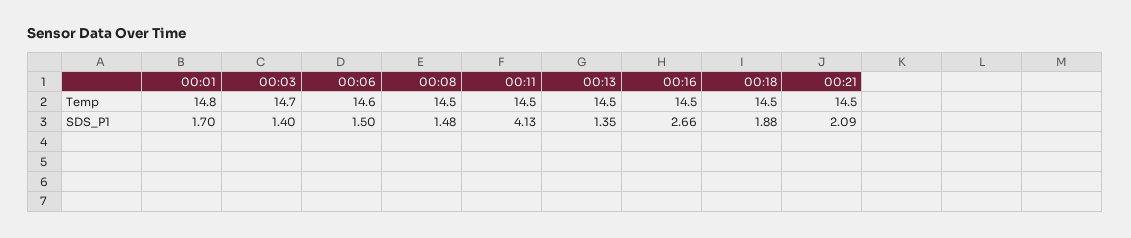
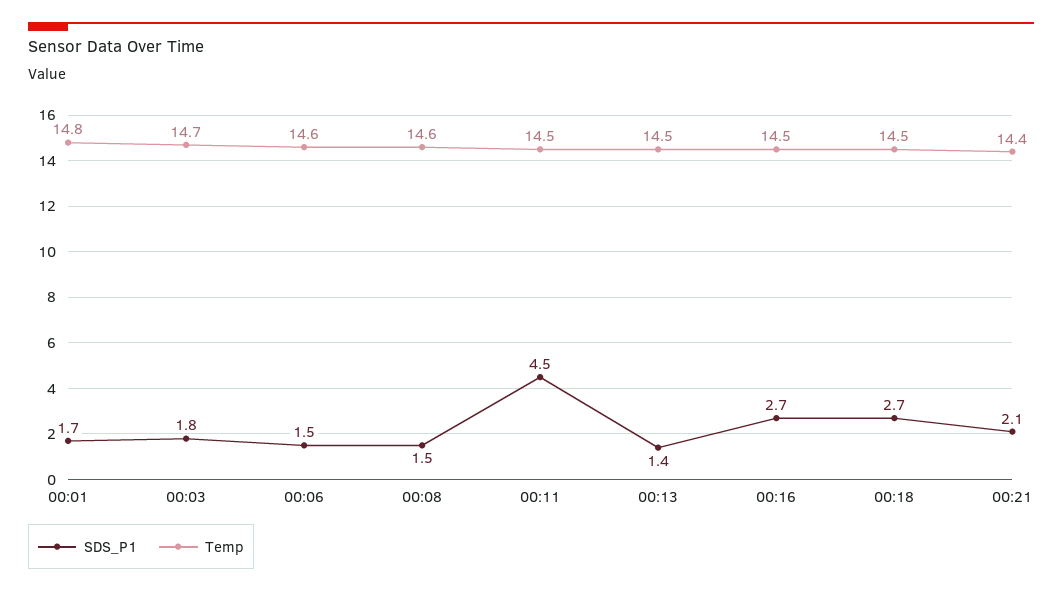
  {
    "Temp": {
      "00:01": 14.8,
      "00:03": 14.7,
      "00:06": 14.6,
-     "00:08": 14.5,
+     "00:08": 14.6,
      "00:11": 14.5,
      "00:13": 14.5,
      "00:16": 14.5,
      "00:18": 14.5,
-     "00:21": 14.5
+     "00:21": 14.4
    },
    "SDS_P1": {
      "00:01": 1.7,
-     "00:03": 1.4,
+     "00:03": 1.8,
      "00:06": 1.5,
      "00:08": 1.48,
-     "00:11": 4.13,
+     "00:11": 4.5,
      "00:13": 1.35,
      "00:16": 2.66,
-     "00:18": 1.88,
+     "00:18": 2.7,
      "00:21": 2.09
    }
  }

